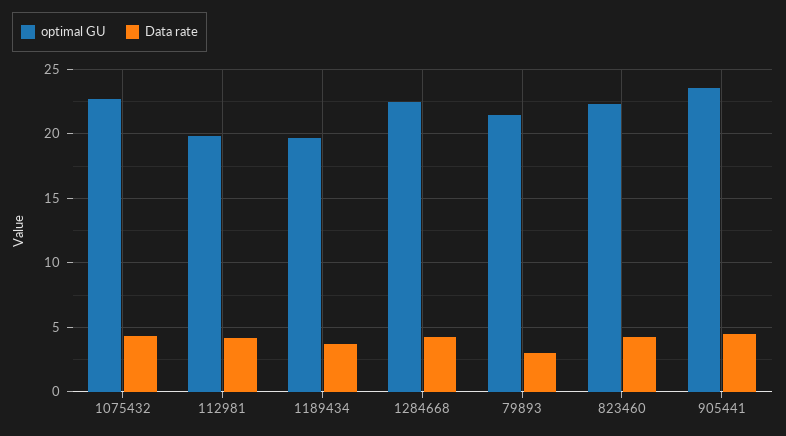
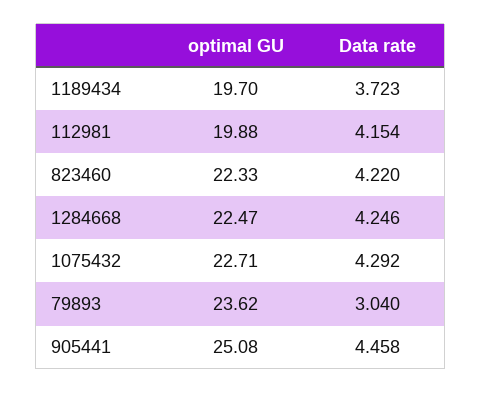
  {
    "optimal GU": {
      "1075432": 22.71,
      "112981": 19.88,
      "1189434": 19.7,
      "1284668": 22.47,
-     "79893": 21.5,
+     "79893": 23.62,
      "823460": 22.33,
-     "905441": 23.5
+     "905441": 25.08
    },
    "Data rate": {
      "1075432": 4.292,
      "112981": 4.154,
      "1189434": 3.723,
      "1284668": 4.246,
      "79893": 3.04,
      "823460": 4.22,
      "905441": 4.458
    }
  }

